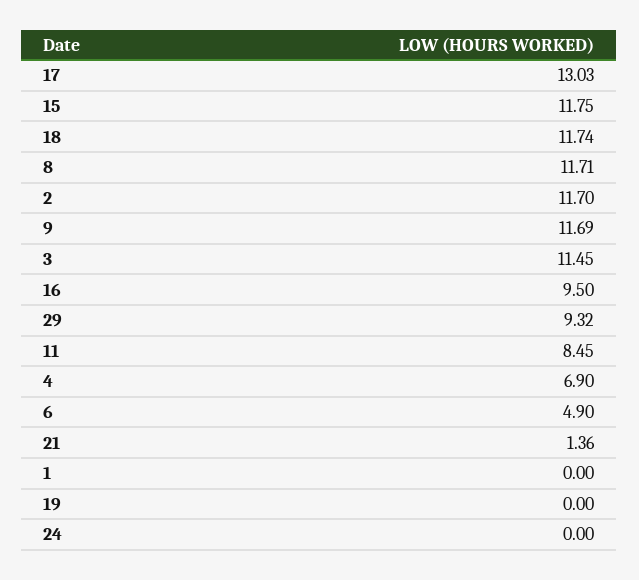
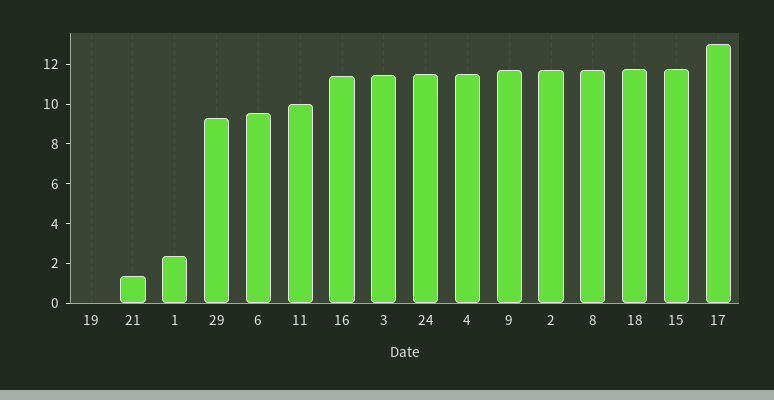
  {
    "17": 13.03,
    "15": 11.75,
    "18": 11.74,
    "8": 11.71,
    "2": 11.7,
    "9": 11.69,
    "3": 11.45,
-   "16": 9.5,
+   "16": 11.5,
    "29": 9.32,
-   "11": 8.45,
+   "11": 10,
-   "4": 6.9,
+   "4": 11.5,
-   "6": 4.9,
+   "6": 9.5,
    "21": 1.36,
-   "1": 0,
+   "1": 2.5,
    "19": 0,
-   "24": 0
+   "24": 11.5
  }

